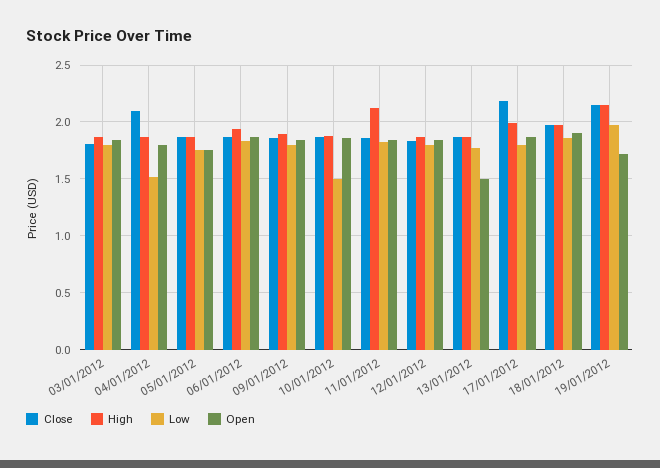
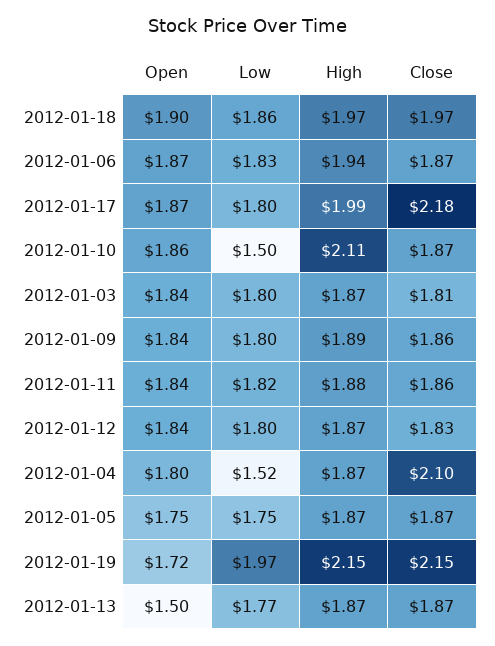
  {
    "Close": {
      "03/01/2012": 1.81,
      "04/01/2012": 2.1,
      "05/01/2012": 1.87,
      "06/01/2012": 1.87,
      "09/01/2012": 1.86,
      "10/01/2012": 1.87,
      "11/01/2012": 1.86,
      "12/01/2012": 1.83,
      "13/01/2012": 1.87,
      "17/01/2012": 2.18,
      "18/01/2012": 1.97,
      "19/01/2012": 2.15
    },
    "High": {
      "03/01/2012": 1.87,
      "04/01/2012": 1.87,
      "05/01/2012": 1.87,
      "06/01/2012": 1.94,
      "09/01/2012": 1.89,
-     "10/01/2012": 1.9,
+     "10/01/2012": 2.11,
-     "11/01/2012": 2.1,
+     "11/01/2012": 1.88,
      "12/01/2012": 1.87,
      "13/01/2012": 1.87,
      "17/01/2012": 1.99,
      "18/01/2012": 1.97,
      "19/01/2012": 2.15
    },
    "Low": {
      "03/01/2012": 1.8,
      "04/01/2012": 1.52,
      "05/01/2012": 1.75,
      "06/01/2012": 1.83,
      "09/01/2012": 1.8,
      "10/01/2012": 1.5,
      "11/01/2012": 1.82,
      "12/01/2012": 1.8,
      "13/01/2012": 1.77,
      "17/01/2012": 1.8,
      "18/01/2012": 1.86,
      "19/01/2012": 1.97
    },
    "Open": {
      "03/01/2012": 1.84,
      "04/01/2012": 1.8,
      "05/01/2012": 1.75,
      "06/01/2012": 1.87,
      "09/01/2012": 1.84,
      "10/01/2012": 1.86,
      "11/01/2012": 1.84,
      "12/01/2012": 1.84,
      "13/01/2012": 1.5,
      "17/01/2012": 1.87,
      "18/01/2012": 1.9,
      "19/01/2012": 1.72
    }
  }

